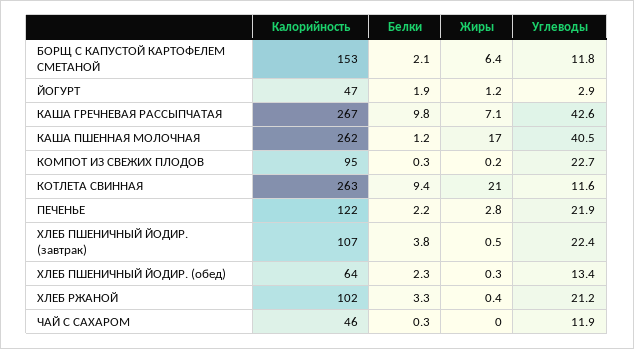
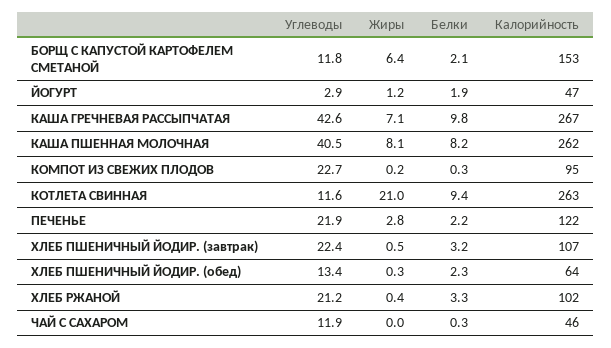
  {
    "Калорийность": {
      "БОРЩ С КАПУСТОЙ КАРТОФЕЛЕМ СМЕТАНОЙ": 153,
      "ЙОГУРТ": 47,
      "КАША ГРЕЧНЕВАЯ РАССЫПЧАТАЯ": 267,
      "КАША ПШЕННАЯ МОЛОЧНАЯ": 262,
      "КОМПОТ ИЗ СВЕЖИХ ПЛОДОВ": 95,
      "КОТЛЕТА СВИННАЯ": 263,
      "ПЕЧЕНЬЕ": 122,
      "ХЛЕБ ПШЕНИЧНЫЙ ЙОДИР. (завтрак)": 107,
      "ХЛЕБ ПШЕНИЧНЫЙ ЙОДИР. (обед)": 64,
      "ХЛЕБ РЖАНОЙ": 102,
      "ЧАЙ С САХАРОМ": 46
    },
    "Белки": {
      "БОРЩ С КАПУСТОЙ КАРТОФЕЛЕМ СМЕТАНОЙ": 2.1,
      "ЙОГУРТ": 1.9,
      "КАША ГРЕЧНЕВАЯ РАССЫПЧАТАЯ": 9.8,
-     "КАША ПШЕННАЯ МОЛОЧНАЯ": 1.2,
+     "КАША ПШЕННАЯ МОЛОЧНАЯ": 8.2,
      "КОМПОТ ИЗ СВЕЖИХ ПЛОДОВ": 0.3,
      "КОТЛЕТА СВИННАЯ": 9.4,
      "ПЕЧЕНЬЕ": 2.2,
-     "ХЛЕБ ПШЕНИЧНЫЙ ЙОДИР. (завтрак)": 3.8,
+     "ХЛЕБ ПШЕНИЧНЫЙ ЙОДИР. (завтрак)": 3.2,
      "ХЛЕБ ПШЕНИЧНЫЙ ЙОДИР. (обед)": 2.3,
      "ХЛЕБ РЖАНОЙ": 3.3,
      "ЧАЙ С САХАРОМ": 0.3
    },
    "Жиры": {
      "БОРЩ С КАПУСТОЙ КАРТОФЕЛЕМ СМЕТАНОЙ": 6.4,
      "ЙОГУРТ": 1.2,
      "КАША ГРЕЧНЕВАЯ РАССЫПЧАТАЯ": 7.1,
-     "КАША ПШЕННАЯ МОЛОЧНАЯ": 17,
+     "КАША ПШЕННАЯ МОЛОЧНАЯ": 8.1,
      "КОМПОТ ИЗ СВЕЖИХ ПЛОДОВ": 0.2,
      "КОТЛЕТА СВИННАЯ": 21,
      "ПЕЧЕНЬЕ": 2.8,
      "ХЛЕБ ПШЕНИЧНЫЙ ЙОДИР. (завтрак)": 0.5,
      "ХЛЕБ ПШЕНИЧНЫЙ ЙОДИР. (обед)": 0.3,
      "ХЛЕБ РЖАНОЙ": 0.4,
      "ЧАЙ С САХАРОМ": 0
    },
    "Углеводы": {
      "БОРЩ С КАПУСТОЙ КАРТОФЕЛЕМ СМЕТАНОЙ": 11.8,
      "ЙОГУРТ": 2.9,
      "КАША ГРЕЧНЕВАЯ РАССЫПЧАТАЯ": 42.6,
      "КАША ПШЕННАЯ МОЛОЧНАЯ": 40.5,
      "КОМПОТ ИЗ СВЕЖИХ ПЛОДОВ": 22.7,
      "КОТЛЕТА СВИННАЯ": 11.6,
      "ПЕЧЕНЬЕ": 21.9,
      "ХЛЕБ ПШЕНИЧНЫЙ ЙОДИР. (завтрак)": 22.4,
      "ХЛЕБ ПШЕНИЧНЫЙ ЙОДИР. (обед)": 13.4,
      "ХЛЕБ РЖАНОЙ": 21.2,
      "ЧАЙ С САХАРОМ": 11.9
    }
  }

